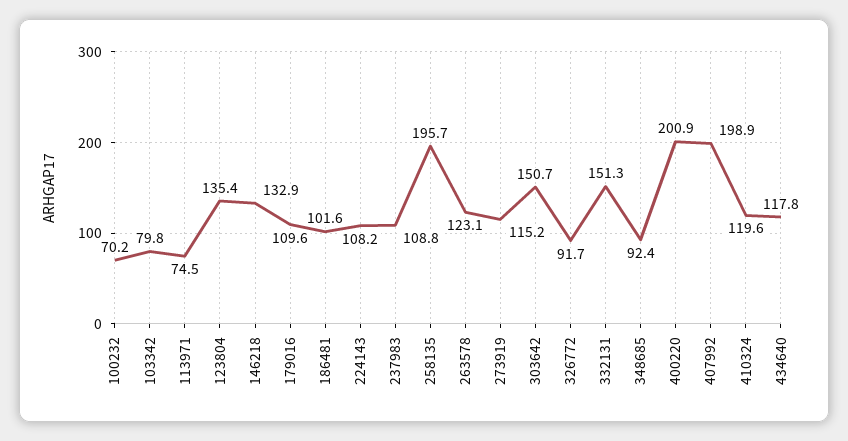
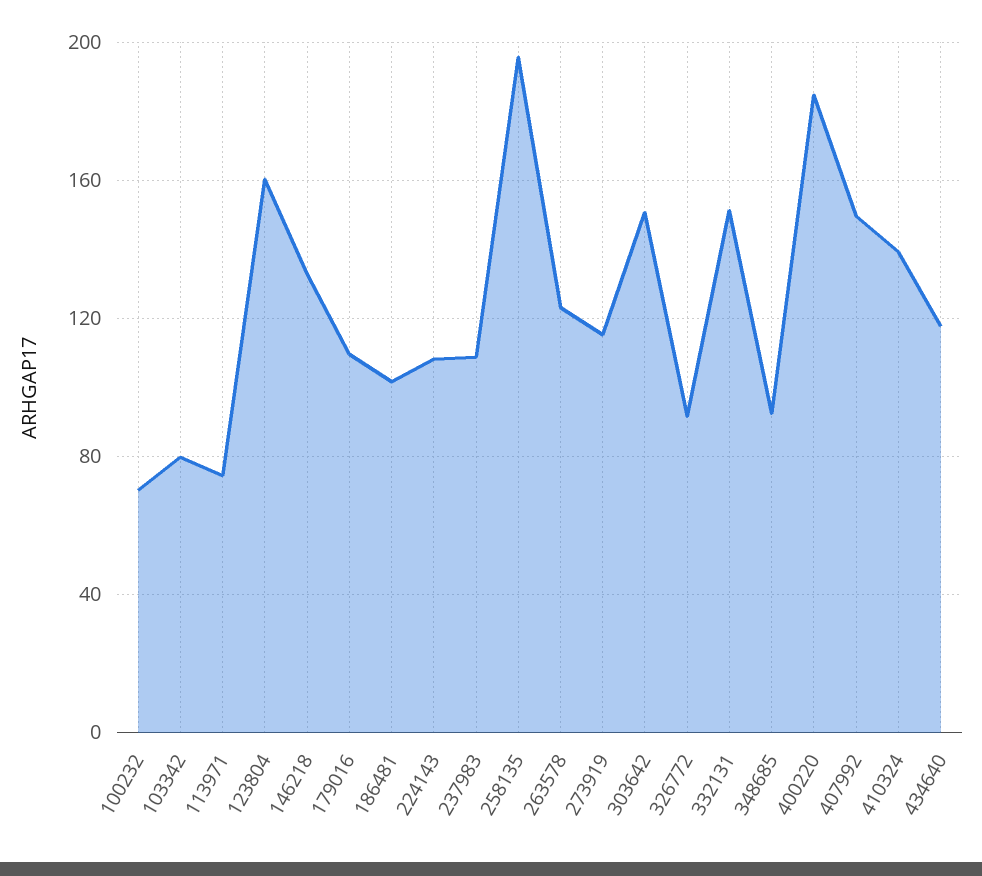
  {
    "100232": 70.2,
    "103342": 79.8,
    "113971": 74.5,
-   "123804": 135.4,
+   "123804": 160,
    "146218": 132.9,
    "179016": 109.6,
    "186481": 101.6,
    "224143": 108.2,
    "237983": 108.8,
    "258135": 195.7,
    "263578": 123.1,
    "273919": 115.2,
    "303642": 150.7,
    "326772": 91.7,
    "332131": 151.3,
    "348685": 92.4,
-   "400220": 200.9,
+   "400220": 185,
-   "407992": 198.9,
+   "407992": 150,
-   "410324": 119.6,
+   "410324": 140,
    "434640": 117.8
  }

